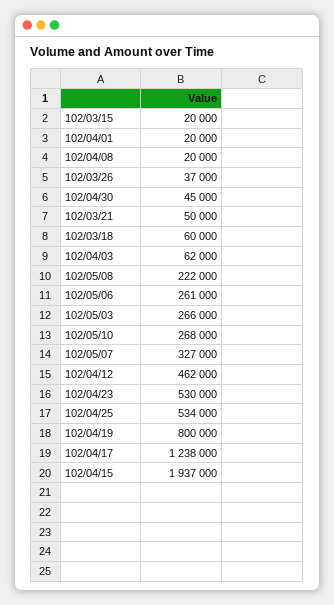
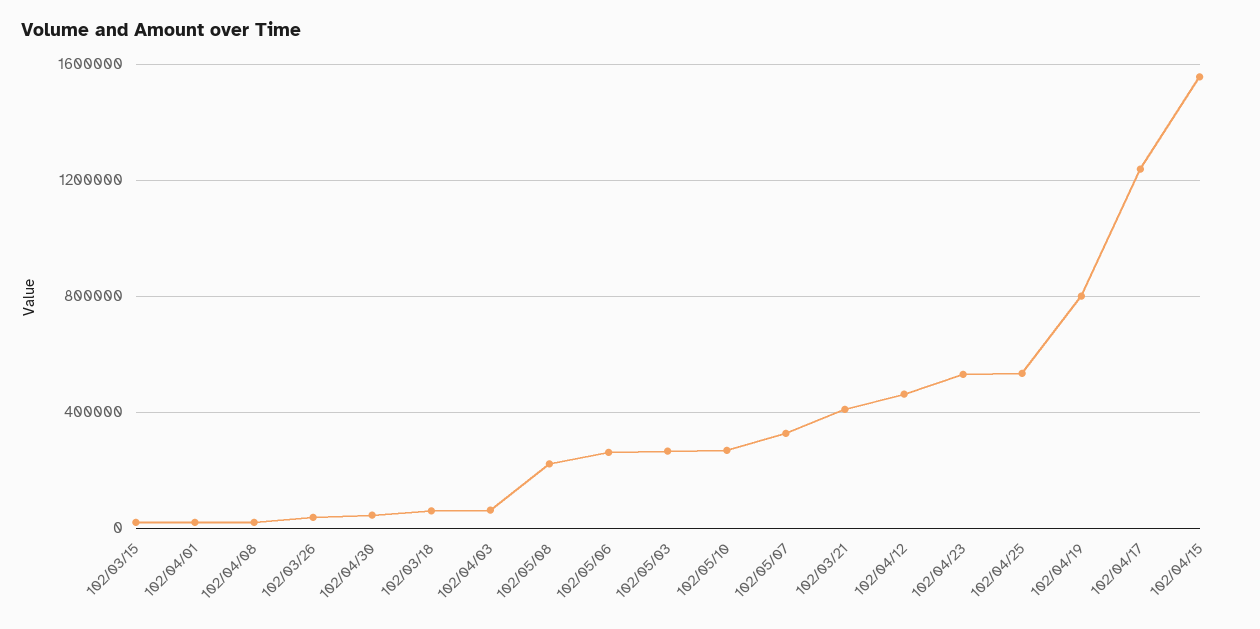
  {
    "102/03/15": 20000,
    "102/04/01": 20000,
    "102/04/08": 20000,
    "102/03/26": 37000,
    "102/04/30": 45000,
-   "102/03/21": 50000,
+   "102/03/21": 400000,
    "102/03/18": 60000,
    "102/04/03": 62000,
    "102/05/08": 222000,
    "102/05/06": 261000,
    "102/05/03": 266000,
    "102/05/10": 268000,
    "102/05/07": 327000,
    "102/04/12": 462000,
    "102/04/23": 530000,
    "102/04/25": 534000,
    "102/04/19": 800000,
    "102/04/17": 1238000,
-   "102/04/15": 1937000
+   "102/04/15": 1550000
  }

